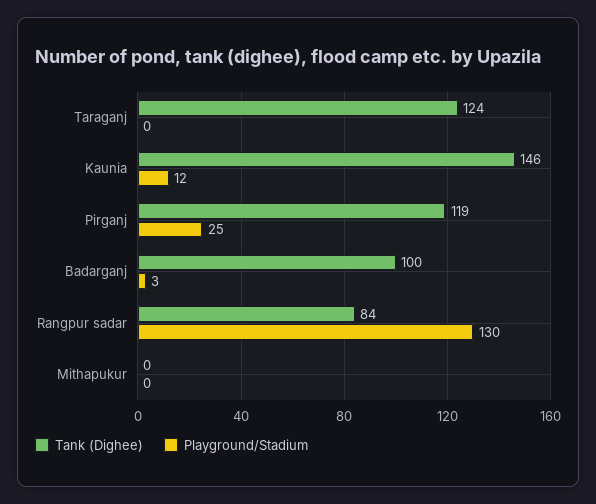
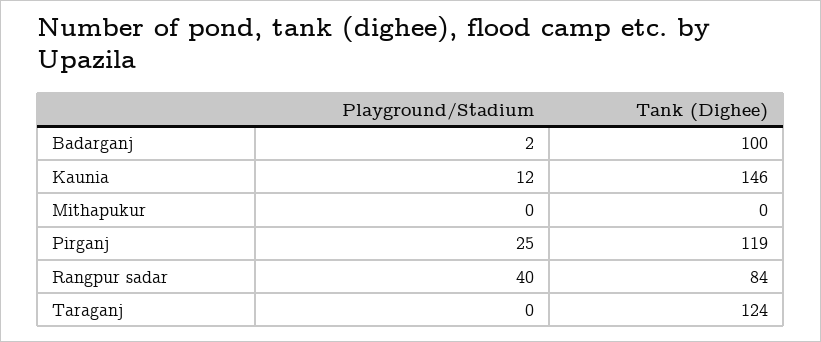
  {
    "Tank (Dighee)": {
      "Taraganj": 124,
      "Kaunia": 146,
      "Pirganj": 119,
      "Badarganj": 100,
      "Rangpur sadar": 84,
      "Mithapukur": 0
    },
    "Playground/Stadium": {
      "Taraganj": 0,
      "Kaunia": 12,
      "Pirganj": 25,
-     "Badarganj": 3,
+     "Badarganj": 2,
-     "Rangpur sadar": 130,
+     "Rangpur sadar": 40,
      "Mithapukur": 0
    }
  }

